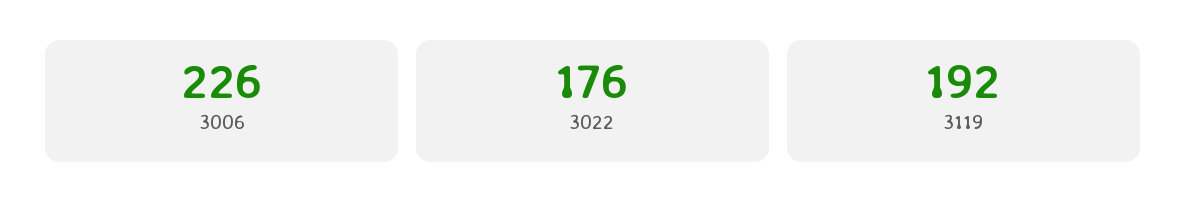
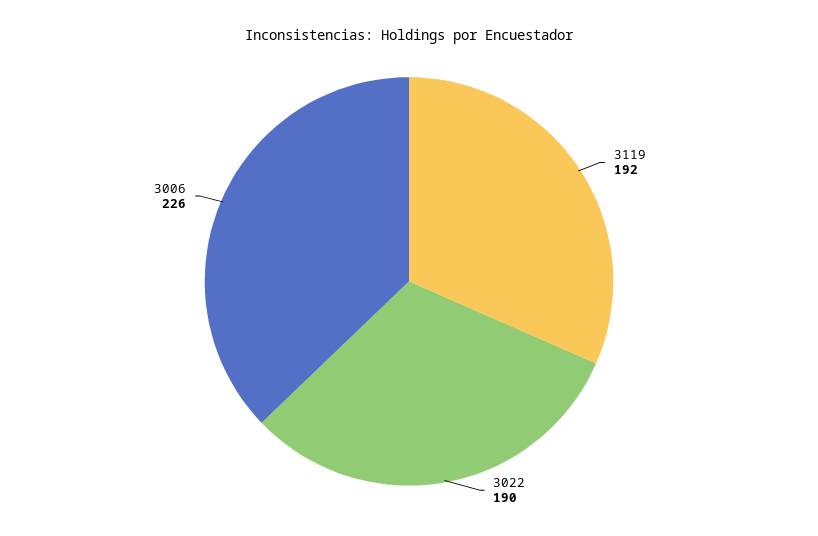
  {
    "3006": 226,
-   "3022": 176,
+   "3022": 190,
    "3119": 192
  }

